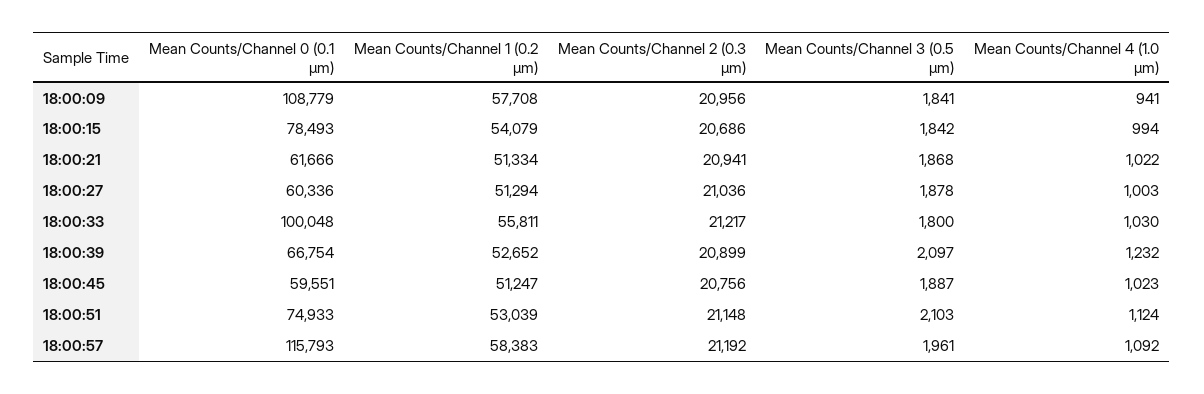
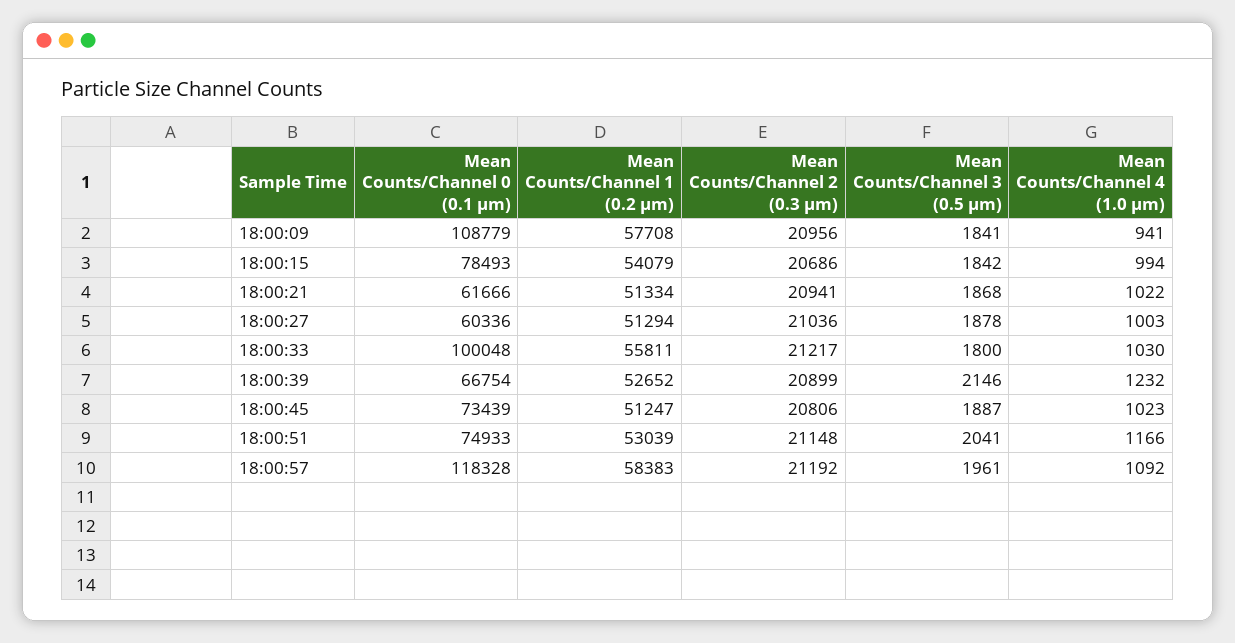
  {
    "Mean Counts/Channel 0 (0.1 µm)": {
      "18:00:09": 108779,
      "18:00:15": 78493,
      "18:00:21": 61666,
      "18:00:27": 60336,
      "18:00:33": 100048,
      "18:00:39": 66754,
-     "18:00:45": 59551,
+     "18:00:45": 73439,
      "18:00:51": 74933,
-     "18:00:57": 115793
+     "18:00:57": 118328
    },
    "Mean Counts/Channel 1 (0.2 µm)": {
      "18:00:09": 57708,
      "18:00:15": 54079,
      "18:00:21": 51334,
      "18:00:27": 51294,
      "18:00:33": 55811,
      "18:00:39": 52652,
      "18:00:45": 51247,
      "18:00:51": 53039,
      "18:00:57": 58383
    },
    "Mean Counts/Channel 2 (0.3 µm)": {
      "18:00:09": 20956,
      "18:00:15": 20686,
      "18:00:21": 20941,
      "18:00:27": 21036,
      "18:00:33": 21217,
      "18:00:39": 20899,
-     "18:00:45": 20756,
+     "18:00:45": 20806,
      "18:00:51": 21148,
      "18:00:57": 21192
    },
    "Mean Counts/Channel 3 (0.5 µm)": {
      "18:00:09": 1841,
      "18:00:15": 1842,
      "18:00:21": 1868,
      "18:00:27": 1878,
      "18:00:33": 1800,
-     "18:00:39": 2097,
+     "18:00:39": 2146,
      "18:00:45": 1887,
-     "18:00:51": 2103,
+     "18:00:51": 2041,
      "18:00:57": 1961
    },
    "Mean Counts/Channel 4 (1.0 µm)": {
      "18:00:09": 941,
      "18:00:15": 994,
      "18:00:21": 1022,
      "18:00:27": 1003,
      "18:00:33": 1030,
      "18:00:39": 1232,
      "18:00:45": 1023,
-     "18:00:51": 1124,
+     "18:00:51": 1166,
      "18:00:57": 1092
    }
  }

